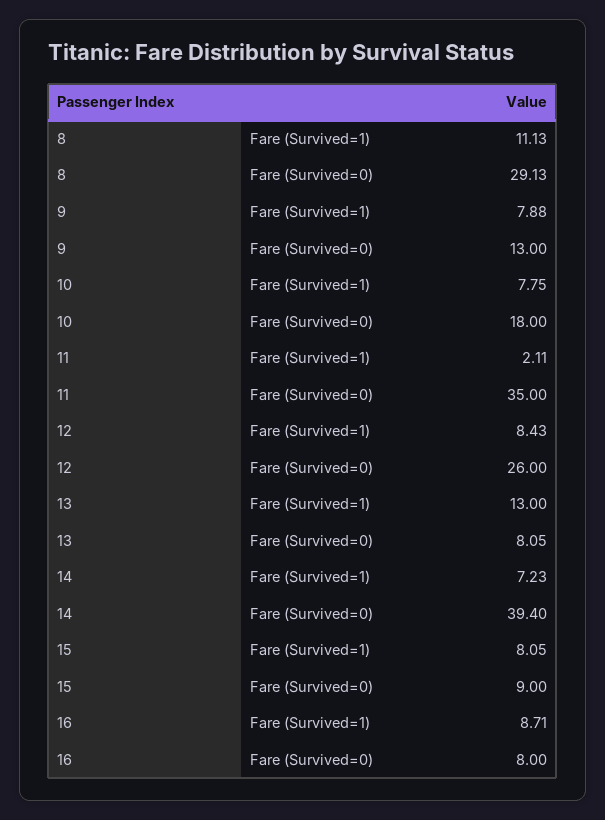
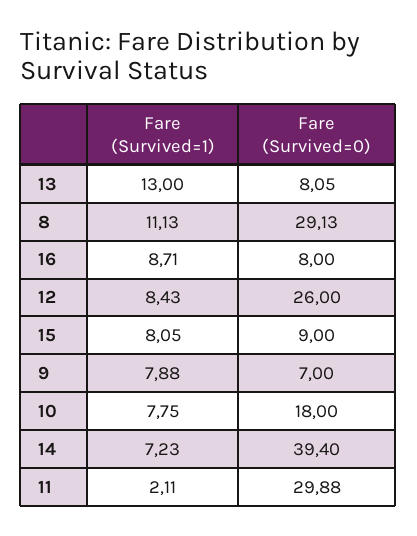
  {
    "8": {
      "Fare (Survived=1)": 11.13,
      "Fare (Survived=0)": 29.13
    },
    "9": {
      "Fare (Survived=1)": 7.88,
-     "Fare (Survived=0)": 13
+     "Fare (Survived=0)": 7
    },
    "10": {
      "Fare (Survived=1)": 7.75,
      "Fare (Survived=0)": 18
    },
    "11": {
      "Fare (Survived=1)": 2.11,
-     "Fare (Survived=0)": 35
+     "Fare (Survived=0)": 29.88
    },
    "12": {
      "Fare (Survived=1)": 8.43,
      "Fare (Survived=0)": 26
    },
    "13": {
      "Fare (Survived=1)": 13,
      "Fare (Survived=0)": 8.05
    },
    "14": {
      "Fare (Survived=1)": 7.23,
      "Fare (Survived=0)": 39.4
    },
    "15": {
      "Fare (Survived=1)": 8.05,
      "Fare (Survived=0)": 9
    },
    "16": {
      "Fare (Survived=1)": 8.71,
      "Fare (Survived=0)": 8
    }
  }

